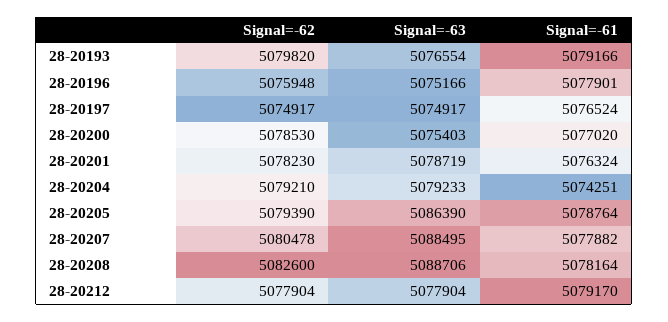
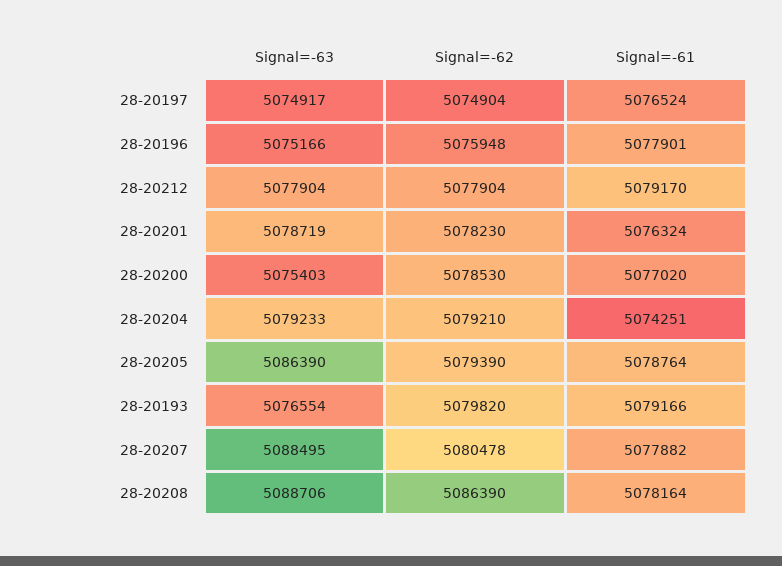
  {
    "Signal=-62": {
      "28-20193": 5079820,
      "28-20196": 5075948,
-     "28-20197": 5074917,
+     "28-20197": 5074904,
      "28-20200": 5078530,
      "28-20201": 5078230,
      "28-20204": 5079210,
      "28-20205": 5079390,
      "28-20207": 5080478,
-     "28-20208": 5082600,
+     "28-20208": 5086390,
      "28-20212": 5077904
    },
    "Signal=-63": {
      "28-20193": 5076554,
      "28-20196": 5075166,
      "28-20197": 5074917,
      "28-20200": 5075403,
      "28-20201": 5078719,
      "28-20204": 5079233,
      "28-20205": 5086390,
      "28-20207": 5088495,
      "28-20208": 5088706,
      "28-20212": 5077904
    },
    "Signal=-61": {
      "28-20193": 5079166,
      "28-20196": 5077901,
      "28-20197": 5076524,
      "28-20200": 5077020,
      "28-20201": 5076324,
      "28-20204": 5074251,
      "28-20205": 5078764,
      "28-20207": 5077882,
      "28-20208": 5078164,
      "28-20212": 5079170
    }
  }

